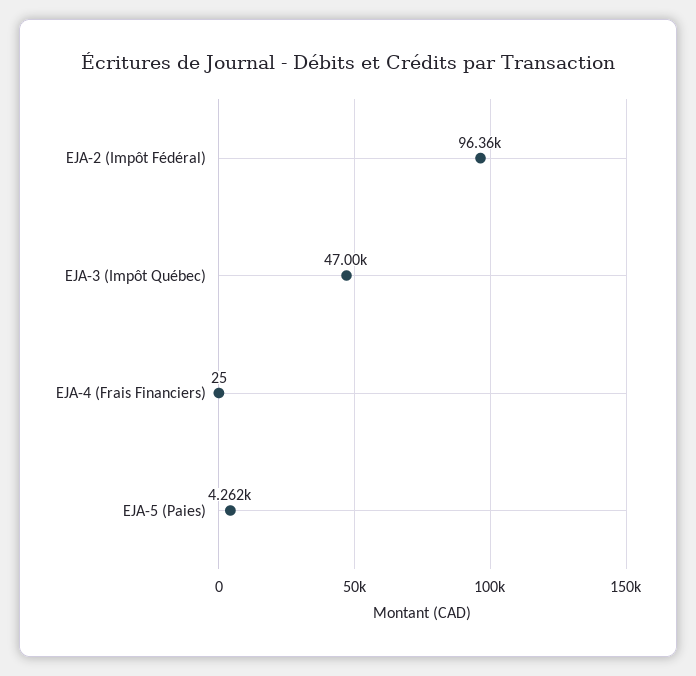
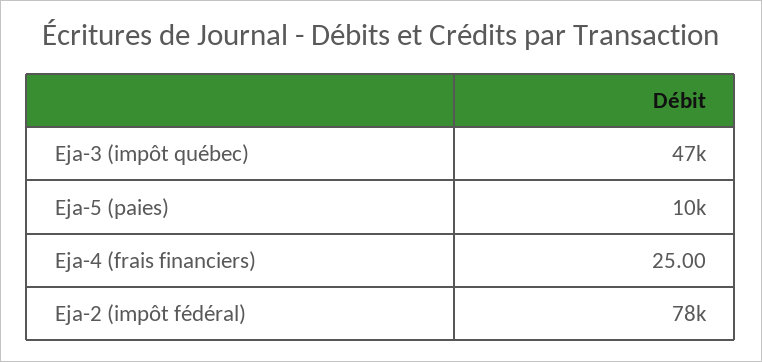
  {
-   "EJA-2 (Impôt Fédéral)": 96360,
+   "EJA-2 (Impôt Fédéral)": 78000,
    "EJA-3 (Impôt Québec)": 47000,
    "EJA-4 (Frais Financiers)": 25,
-   "EJA-5 (Paies)": 4262
+   "EJA-5 (Paies)": 10000
  }

